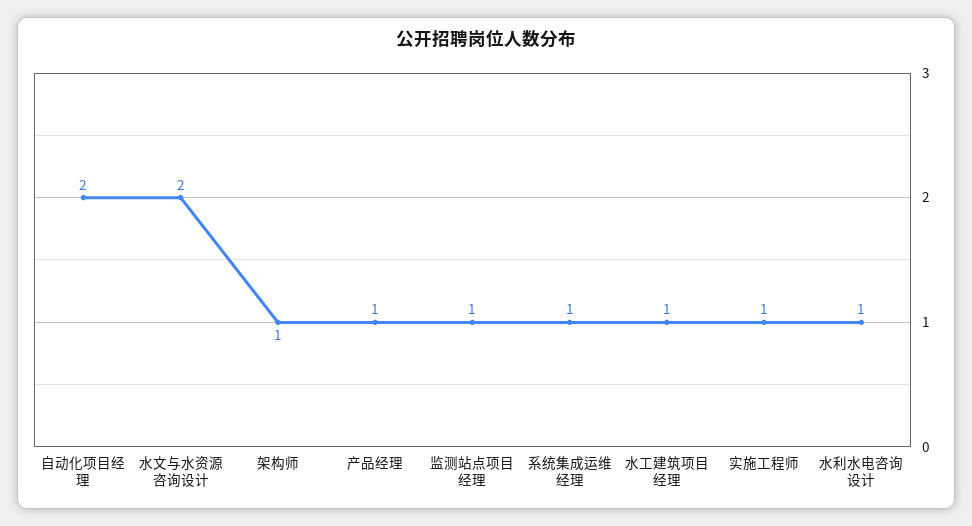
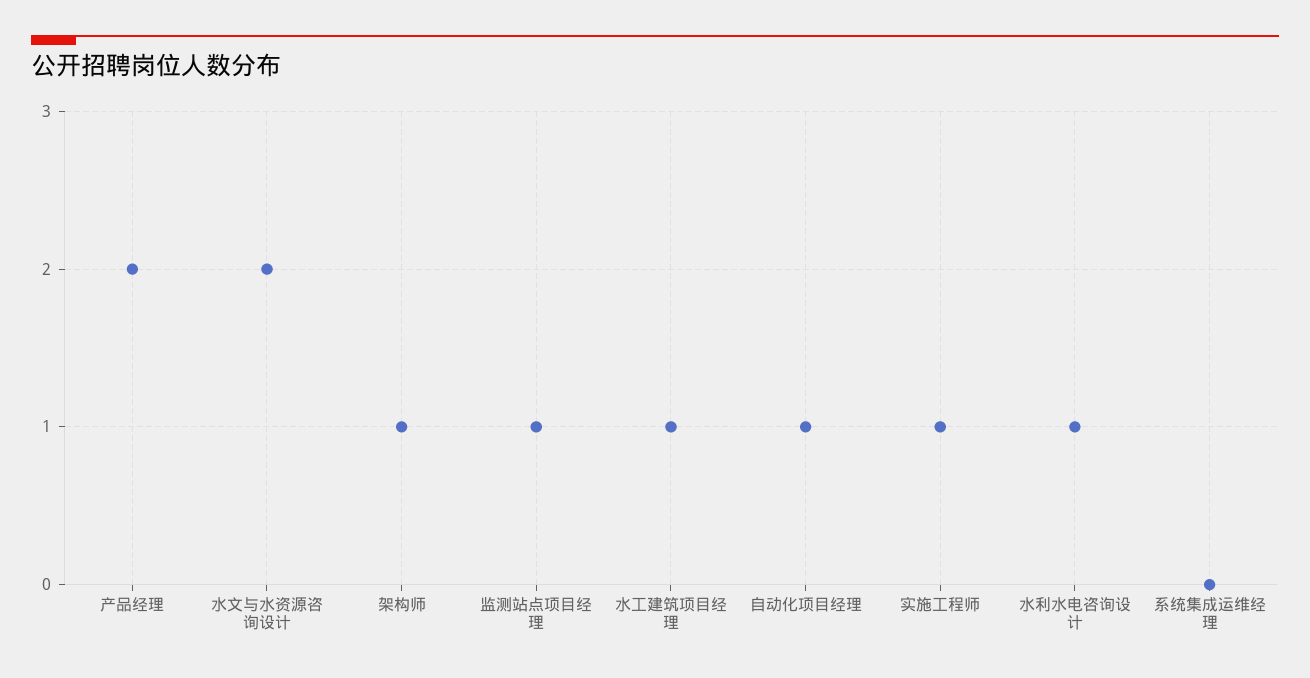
  {
-   "自动化项目经理": 2,
+   "自动化项目经理": 1,
    "水文与水资源咨询设计": 2,
    "架构师": 1,
-   "产品经理": 1,
+   "产品经理": 2,
    "监测站点项目经理": 1,
-   "系统集成运维经理": 1,
+   "系统集成运维经理": 0,
    "水工建筑项目经理": 1,
    "实施工程师": 1,
    "水利水电咨询设计": 1
  }

